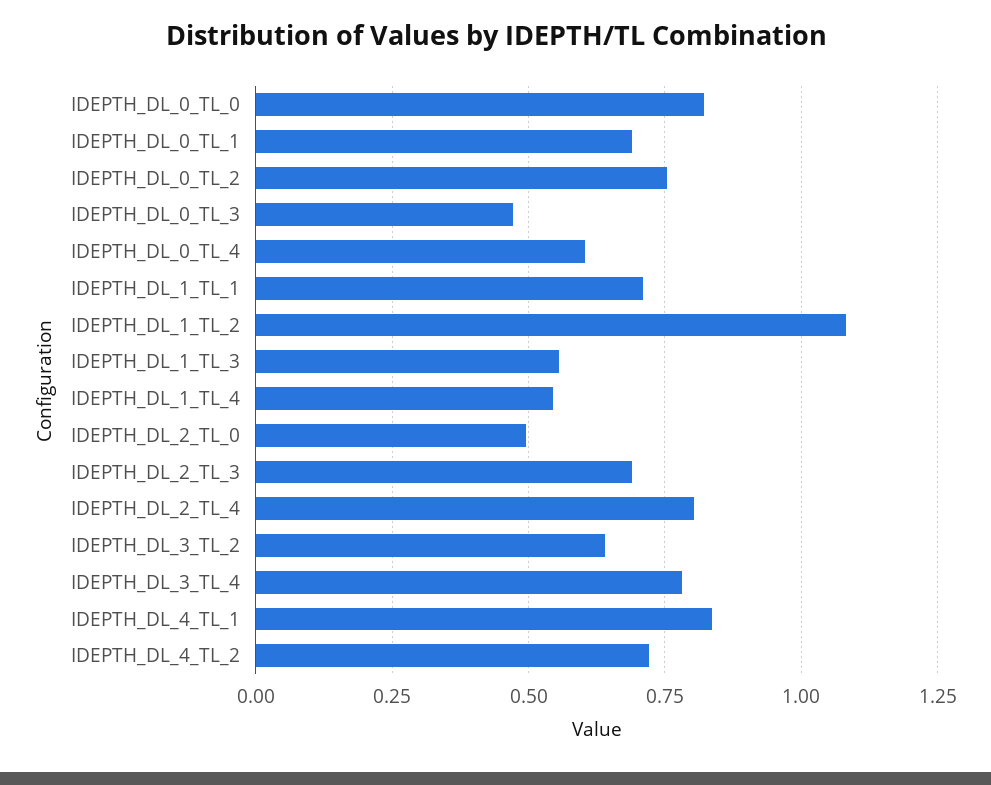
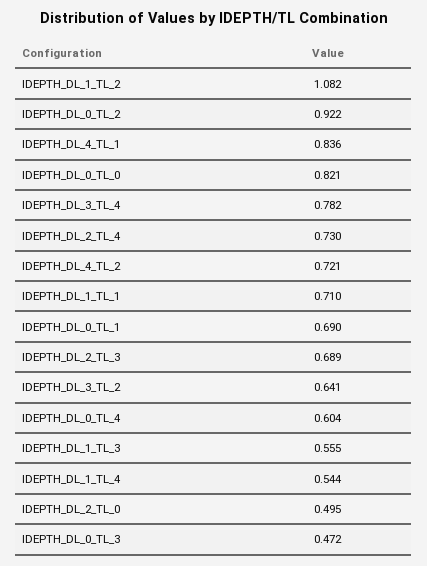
  {
    "IDEPTH_DL_0_TL_0": 0.821,
    "IDEPTH_DL_0_TL_1": 0.69,
-   "IDEPTH_DL_0_TL_2": 0.75,
+   "IDEPTH_DL_0_TL_2": 0.922,
    "IDEPTH_DL_0_TL_3": 0.472,
    "IDEPTH_DL_0_TL_4": 0.604,
    "IDEPTH_DL_1_TL_1": 0.71,
    "IDEPTH_DL_1_TL_2": 1.082,
    "IDEPTH_DL_1_TL_3": 0.555,
    "IDEPTH_DL_1_TL_4": 0.544,
    "IDEPTH_DL_2_TL_0": 0.495,
    "IDEPTH_DL_2_TL_3": 0.689,
-   "IDEPTH_DL_2_TL_4": 0.8,
+   "IDEPTH_DL_2_TL_4": 0.73,
    "IDEPTH_DL_3_TL_2": 0.641,
    "IDEPTH_DL_3_TL_4": 0.782,
    "IDEPTH_DL_4_TL_1": 0.836,
    "IDEPTH_DL_4_TL_2": 0.721
  }

